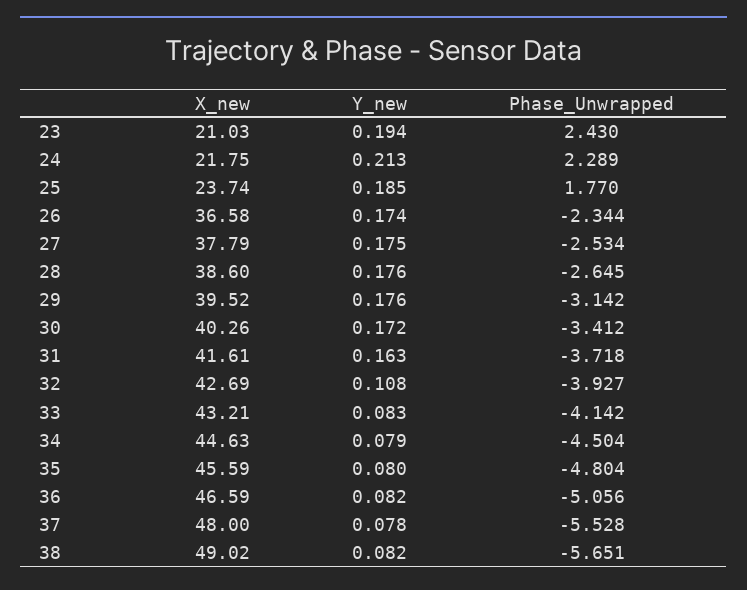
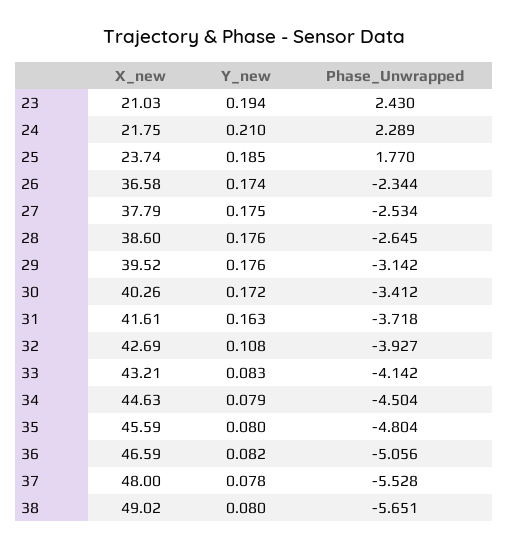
  {
    "X_new": {
      "23": 21.03,
      "24": 21.75,
      "25": 23.74,
      "26": 36.58,
      "27": 37.79,
      "28": 38.6,
      "29": 39.52,
      "30": 40.26,
      "31": 41.61,
      "32": 42.69,
      "33": 43.21,
      "34": 44.63,
      "35": 45.59,
      "36": 46.59,
      "37": 48,
      "38": 49.02
    },
    "Y_new": {
      "23": 0.194,
-     "24": 0.213,
+     "24": 0.21,
      "25": 0.185,
      "26": 0.174,
      "27": 0.175,
      "28": 0.176,
      "29": 0.176,
      "30": 0.172,
      "31": 0.163,
      "32": 0.108,
      "33": 0.083,
      "34": 0.079,
      "35": 0.08,
      "36": 0.082,
      "37": 0.078,
-     "38": 0.082
+     "38": 0.08
    },
    "Phase_Unwrapped": {
      "23": 2.43,
      "24": 2.289,
      "25": 1.77,
      "26": -2.344,
      "27": -2.534,
      "28": -2.645,
      "29": -3.142,
      "30": -3.412,
      "31": -3.718,
      "32": -3.927,
      "33": -4.142,
      "34": -4.504,
      "35": -4.804,
      "36": -5.056,
      "37": -5.528,
      "38": -5.651
    }
  }

